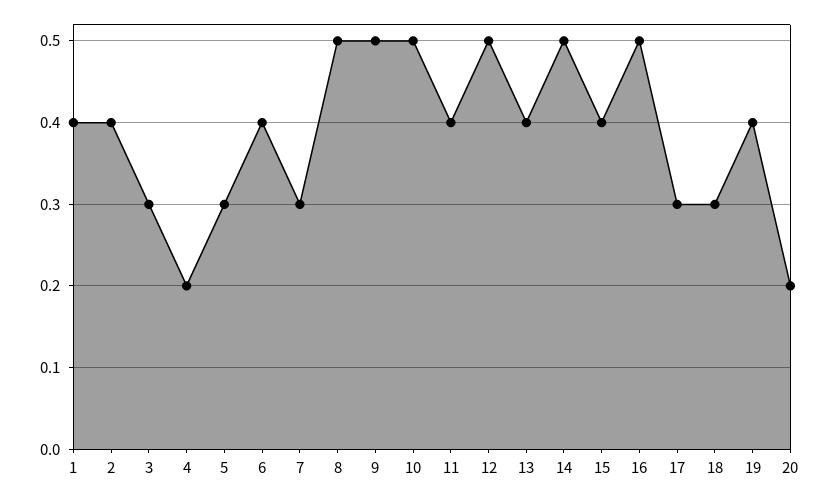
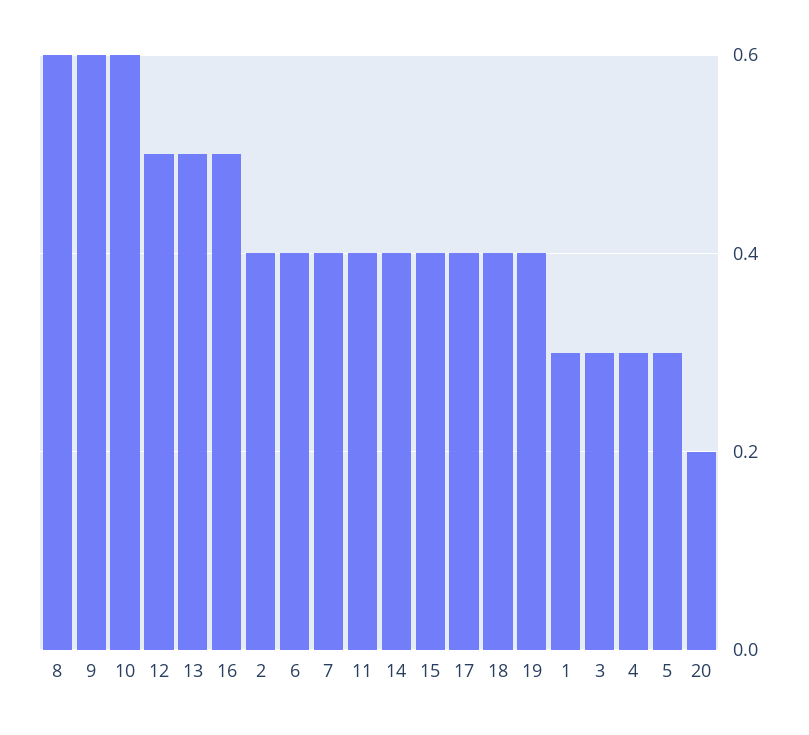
  {
-   "1": 0.4,
+   "1": 0.3,
    "2": 0.4,
    "3": 0.3,
-   "4": 0.2,
+   "4": 0.3,
    "5": 0.3,
    "6": 0.4,
-   "7": 0.3,
+   "7": 0.4,
-   "8": 0.5,
+   "8": 0.6,
-   "9": 0.5,
+   "9": 0.6,
-   "10": 0.5,
+   "10": 0.6,
    "11": 0.4,
    "12": 0.5,
-   "13": 0.4,
+   "13": 0.5,
-   "14": 0.5,
+   "14": 0.4,
    "15": 0.4,
    "16": 0.5,
-   "17": 0.3,
+   "17": 0.4,
-   "18": 0.3,
+   "18": 0.4,
    "19": 0.4,
    "20": 0.2
  }

